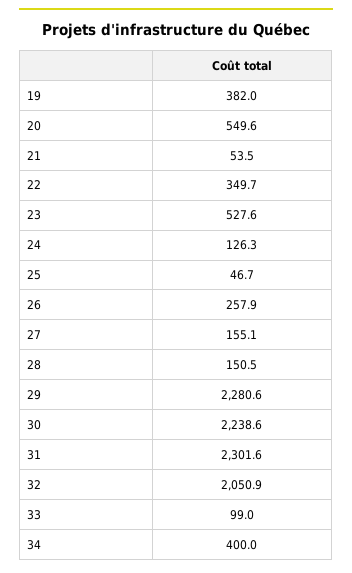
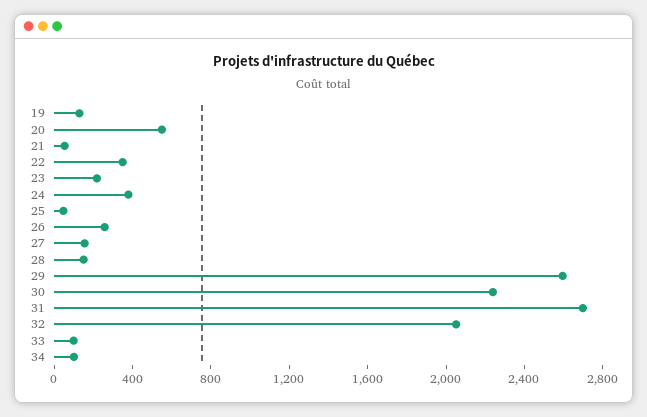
  {
-   "19": 382,
+   "19": 100,
    "20": 549.6,
    "21": 53.5,
    "22": 349.7,
-   "23": 527.6,
+   "23": 200,
-   "24": 126.3,
+   "24": 400,
    "25": 46.7,
    "26": 257.9,
    "27": 155.1,
    "28": 150.5,
-   "29": 2280.6,
+   "29": 2600,
    "30": 2238.6,
-   "31": 2301.6,
+   "31": 2700,
    "32": 2050.9,
    "33": 99,
-   "34": 400
+   "34": 100
  }

